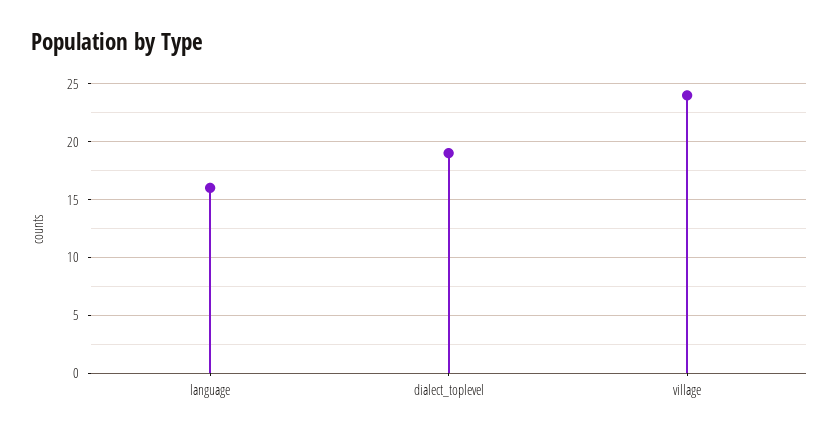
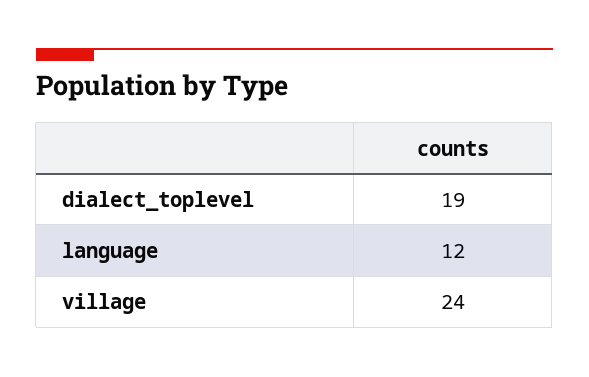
  {
-   "language": 16,
+   "language": 12,
    "dialect_toplevel": 19,
    "village": 24
  }

